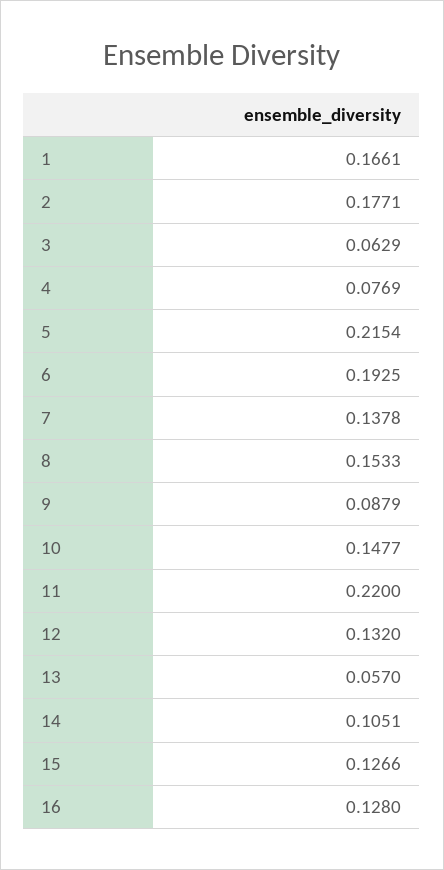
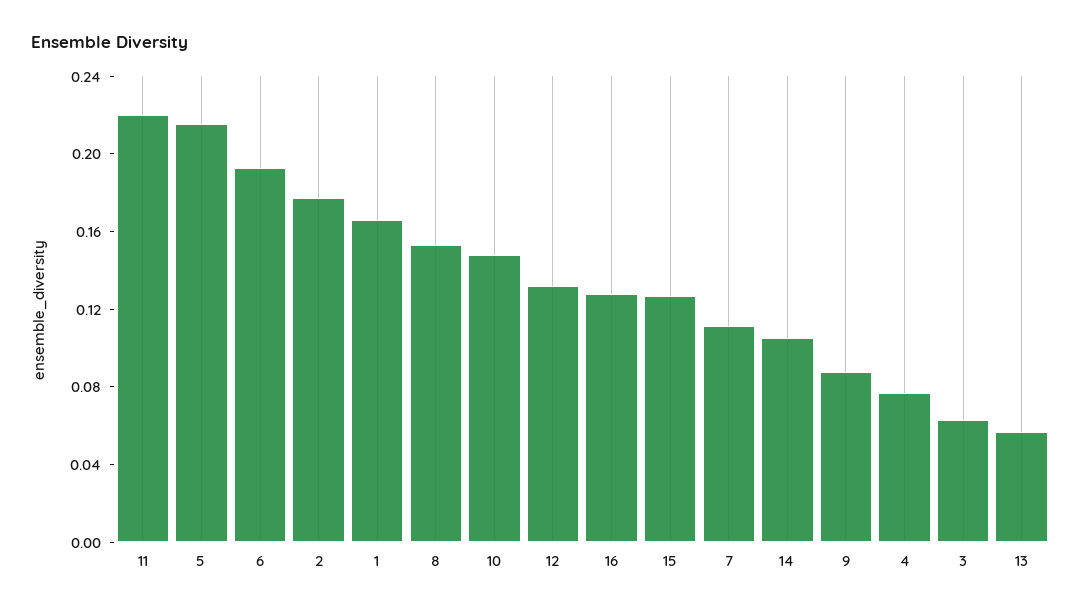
  {
    "1": 0.1661,
    "2": 0.1771,
    "3": 0.0629,
    "4": 0.0769,
    "5": 0.2154,
    "6": 0.1925,
-   "7": 0.1378,
+   "7": 0.11,
    "8": 0.1533,
    "9": 0.0879,
    "10": 0.1477,
    "11": 0.22,
    "12": 0.132,
    "13": 0.057,
    "14": 0.1051,
    "15": 0.1266,
    "16": 0.128
  }

